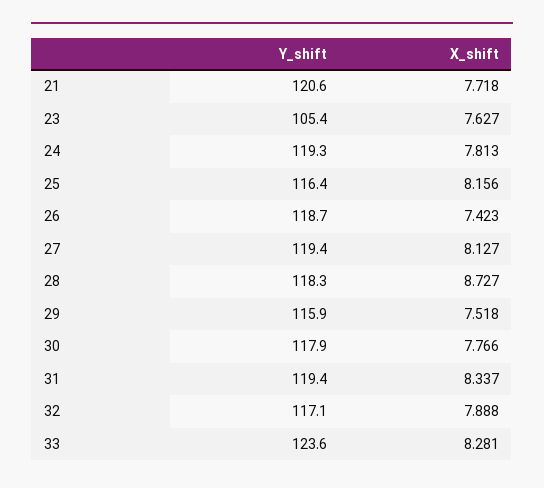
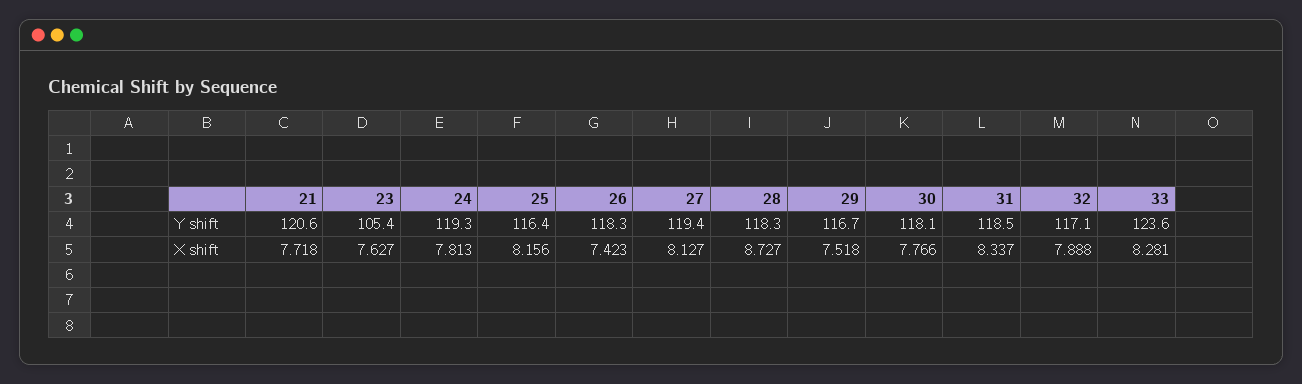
  {
    "Y_shift": {
      "21": 120.6,
      "23": 105.4,
      "24": 119.3,
      "25": 116.4,
-     "26": 118.7,
+     "26": 118.3,
      "27": 119.4,
      "28": 118.3,
-     "29": 115.9,
+     "29": 116.7,
-     "30": 117.9,
+     "30": 118.1,
-     "31": 119.4,
+     "31": 118.5,
      "32": 117.1,
      "33": 123.6
    },
    "X_shift": {
      "21": 7.718,
      "23": 7.627,
      "24": 7.813,
      "25": 8.156,
      "26": 7.423,
      "27": 8.127,
      "28": 8.727,
      "29": 7.518,
      "30": 7.766,
      "31": 8.337,
      "32": 7.888,
      "33": 8.281
    }
  }

